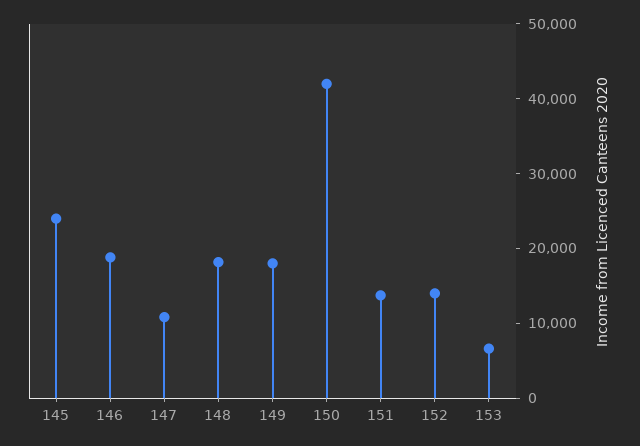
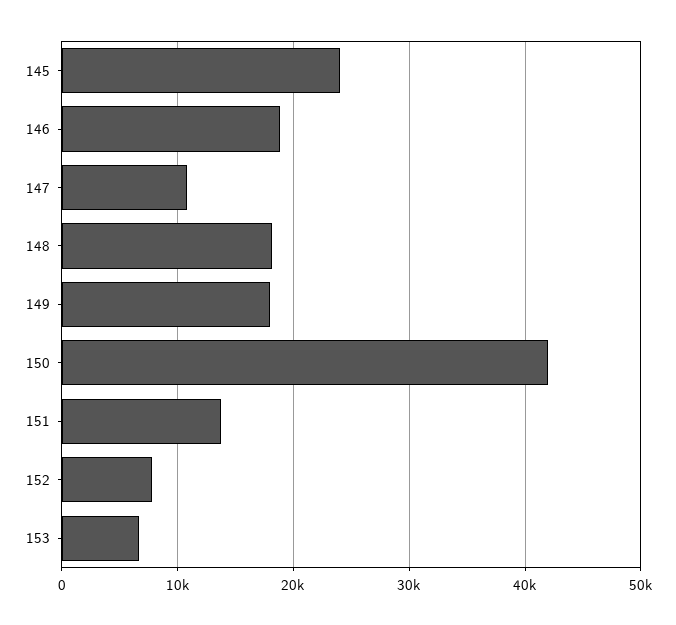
  {
    "145": 24000,
    "146": 19000,
    "147": 11000,
    "148": 18000,
    "149": 18000,
    "150": 42000,
    "151": 14000,
-   "152": 14000,
+   "152": 8000,
    "153": 7000
  }

